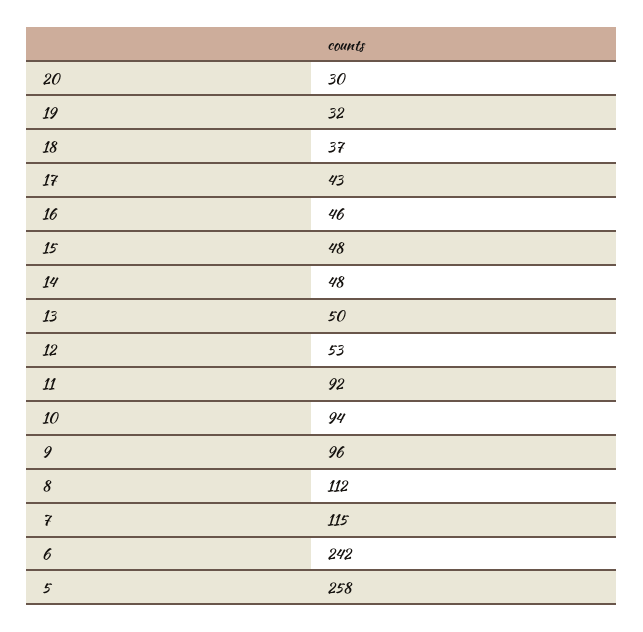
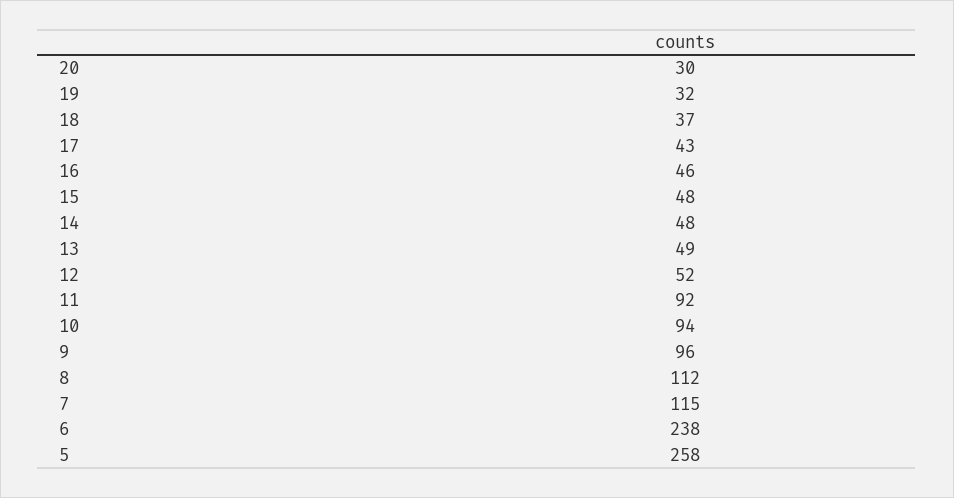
  {
    "20": 30,
    "19": 32,
    "18": 37,
    "17": 43,
    "16": 46,
    "15": 48,
    "14": 48,
-   "13": 50,
+   "13": 49,
-   "12": 53,
+   "12": 52,
    "11": 92,
    "10": 94,
    "9": 96,
    "8": 112,
    "7": 115,
-   "6": 242,
+   "6": 238,
    "5": 258
  }

